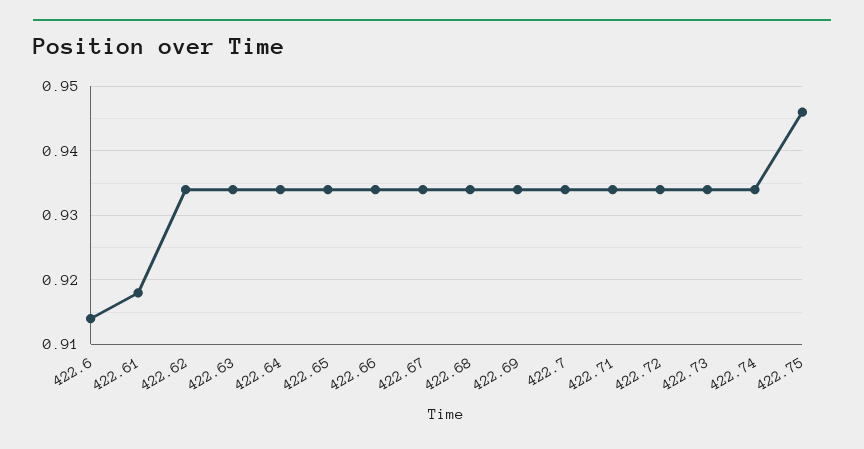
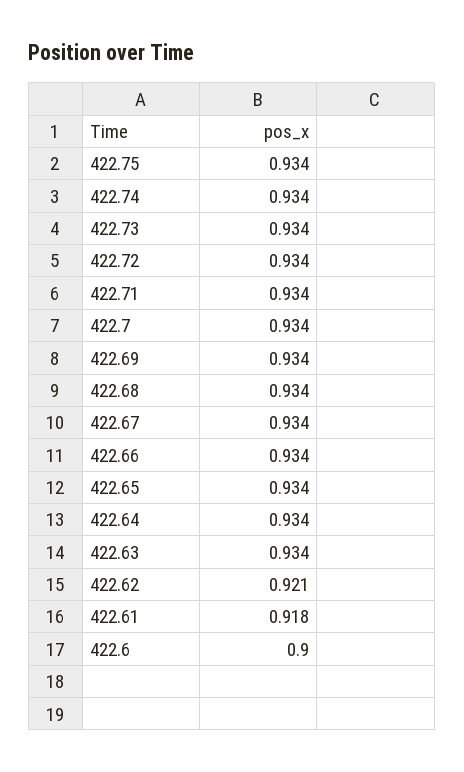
  {
-   "422.6": 0.914,
+   "422.6": 0.9,
    "422.61": 0.918,
-   "422.62": 0.934,
+   "422.62": 0.921,
    "422.63": 0.934,
    "422.64": 0.934,
    "422.65": 0.934,
    "422.66": 0.934,
    "422.67": 0.934,
    "422.68": 0.934,
    "422.69": 0.934,
    "422.7": 0.934,
    "422.71": 0.934,
    "422.72": 0.934,
    "422.73": 0.934,
    "422.74": 0.934,
-   "422.75": 0.946
+   "422.75": 0.934
  }

